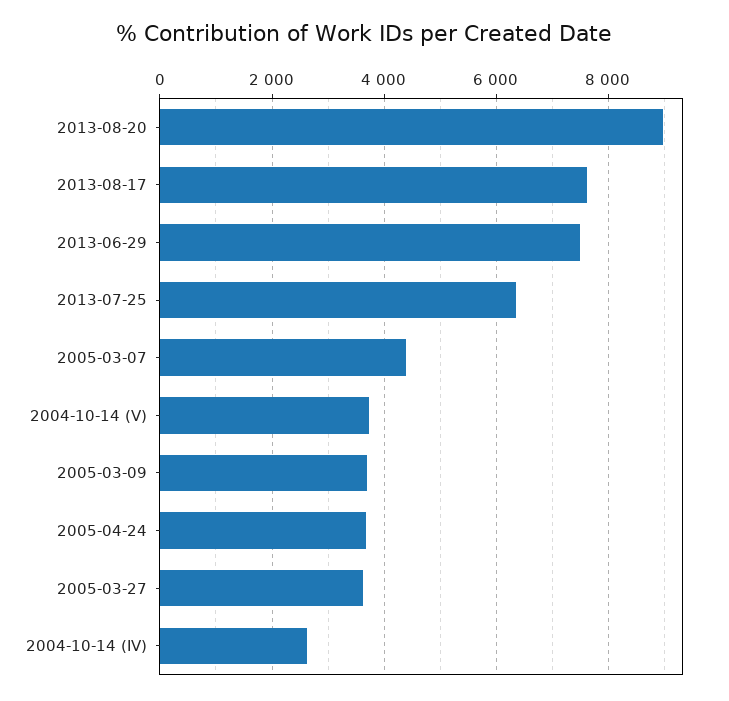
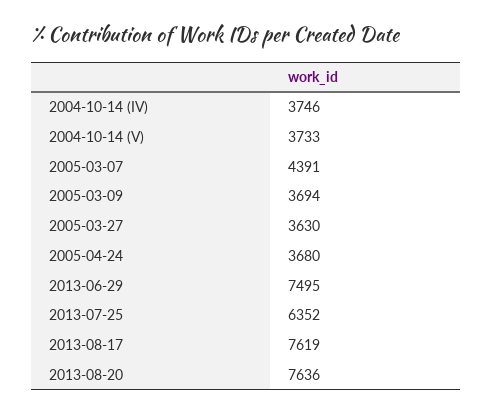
  {
-   "2013-08-20": 9000,
+   "2013-08-20": 7636,
    "2013-08-17": 7619,
    "2013-06-29": 7495,
    "2013-07-25": 6352,
    "2005-03-07": 4391,
    "2004-10-14 (V)": 3733,
    "2005-03-09": 3694,
    "2005-04-24": 3680,
    "2005-03-27": 3630,
-   "2004-10-14 (IV)": 2600
+   "2004-10-14 (IV)": 3746
  }

